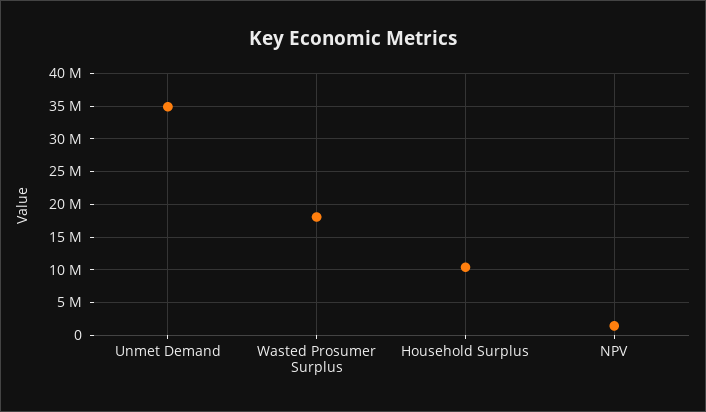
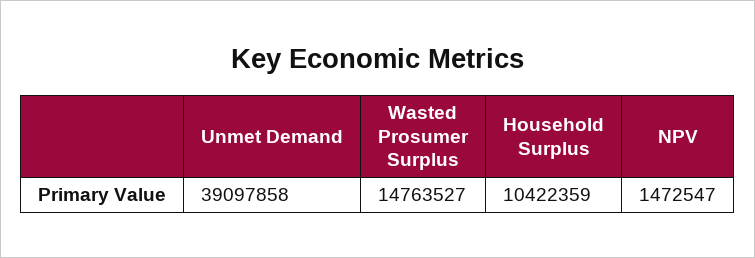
  {
-   "Unmet Demand": 35000000,
+   "Unmet Demand": 39097858,
-   "Wasted Prosumer Surplus": 18000000,
+   "Wasted Prosumer Surplus": 14763527,
    "Household Surplus": 10422359,
    "NPV": 1472547
  }

